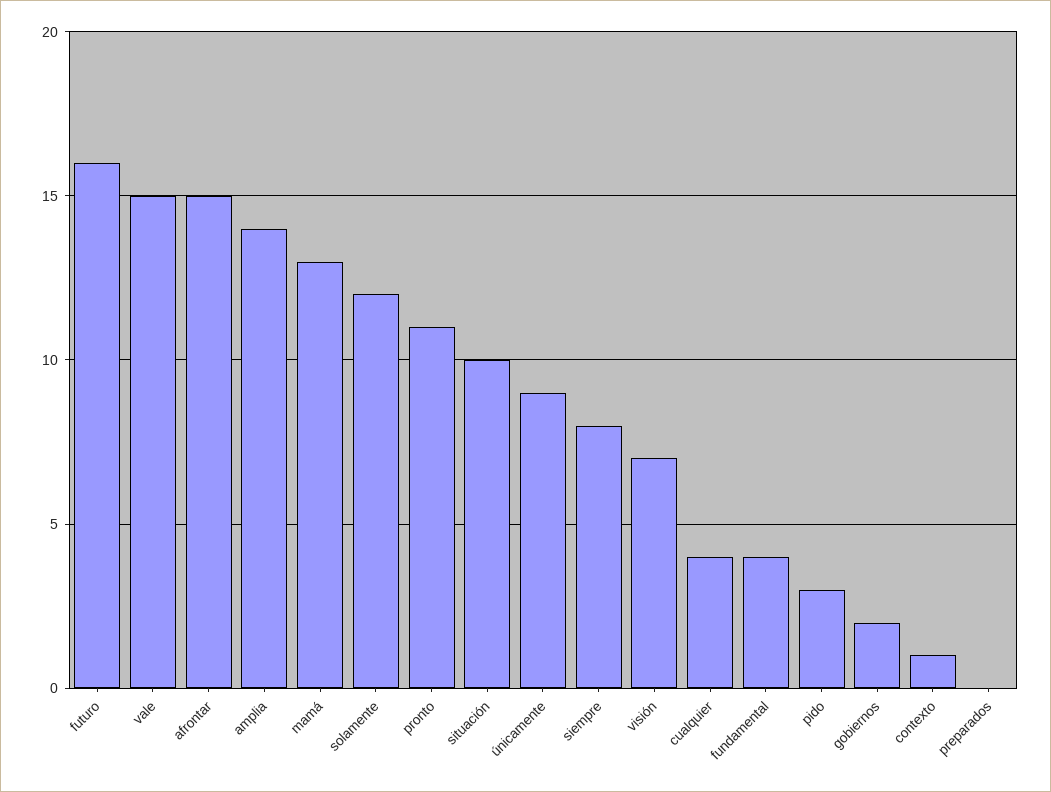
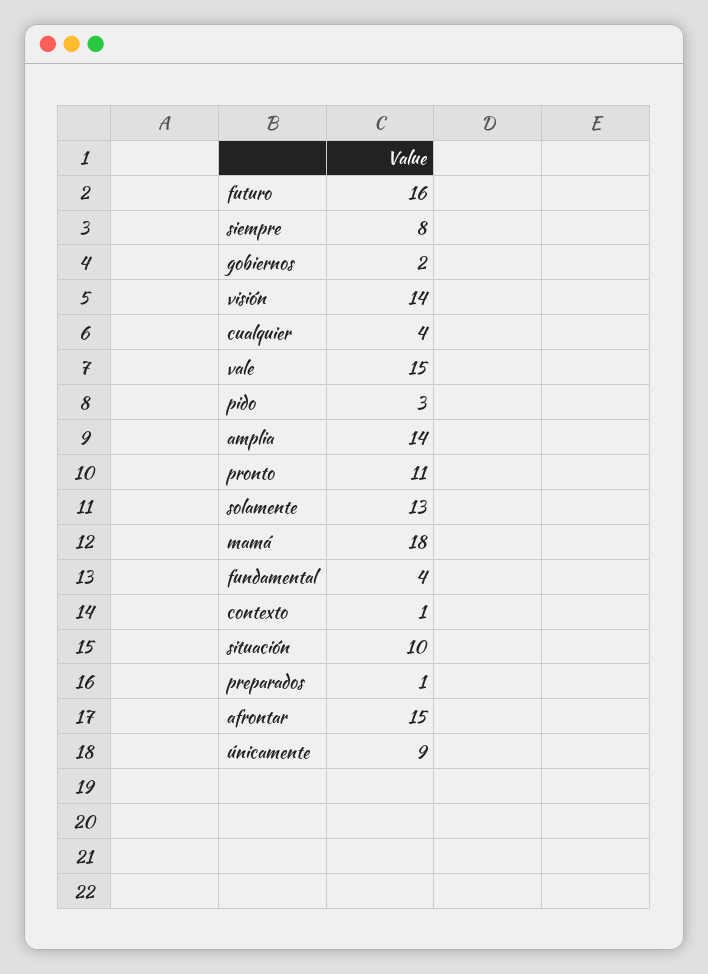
  {
    "futuro": 16,
    "vale": 15,
    "afrontar": 15,
    "amplia": 14,
-   "mamá": 13,
+   "mamá": 18,
-   "solamente": 12,
+   "solamente": 13,
    "pronto": 11,
    "situación": 10,
    "únicamente": 9,
    "siempre": 8,
-   "visión": 7,
+   "visión": 14,
    "cualquier": 4,
    "fundamental": 4,
    "pido": 3,
    "gobiernos": 2,
    "contexto": 1,
-   "preparados": 0
+   "preparados": 1
  }

